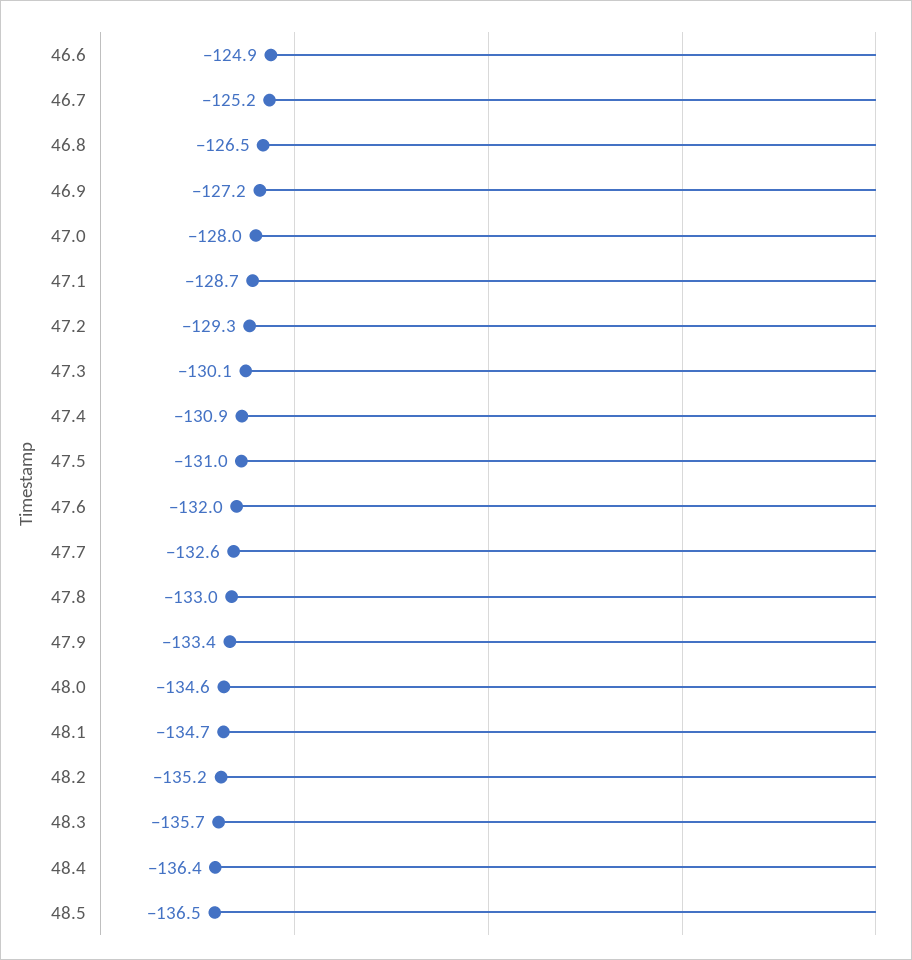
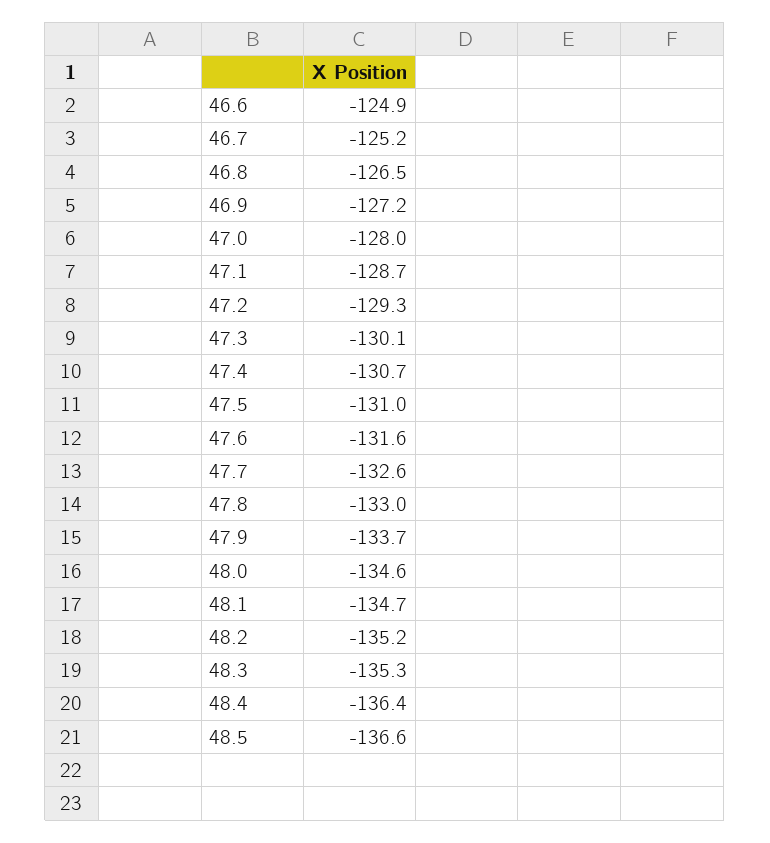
  {
    "46.6": -124.9,
    "46.7": -125.2,
    "46.8": -126.5,
    "46.9": -127.2,
    "47.0": -128,
    "47.1": -128.7,
    "47.2": -129.3,
    "47.3": -130.1,
-   "47.4": -130.9,
+   "47.4": -130.7,
    "47.5": -131,
-   "47.6": -132,
+   "47.6": -131.6,
    "47.7": -132.6,
    "47.8": -133,
-   "47.9": -133.4,
+   "47.9": -133.7,
    "48.0": -134.6,
    "48.1": -134.7,
    "48.2": -135.2,
-   "48.3": -135.7,
+   "48.3": -135.3,
    "48.4": -136.4,
-   "48.5": -136.5
+   "48.5": -136.6
  }

